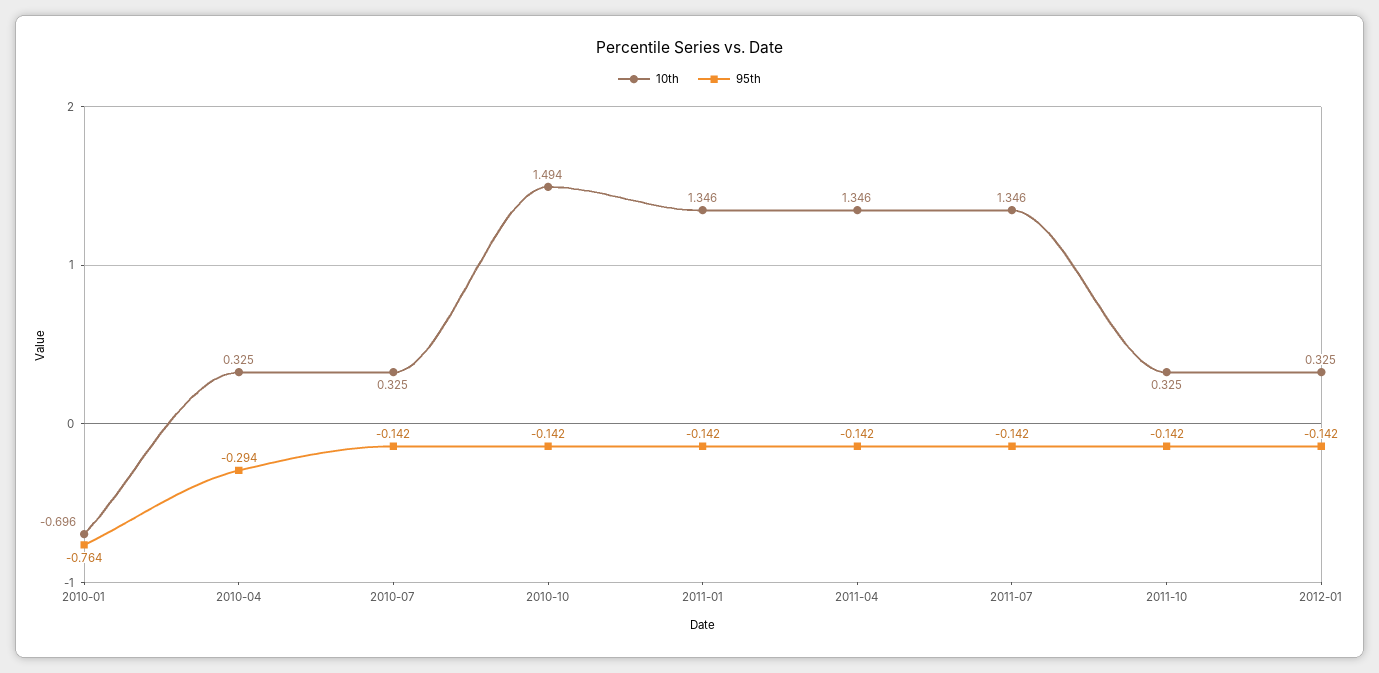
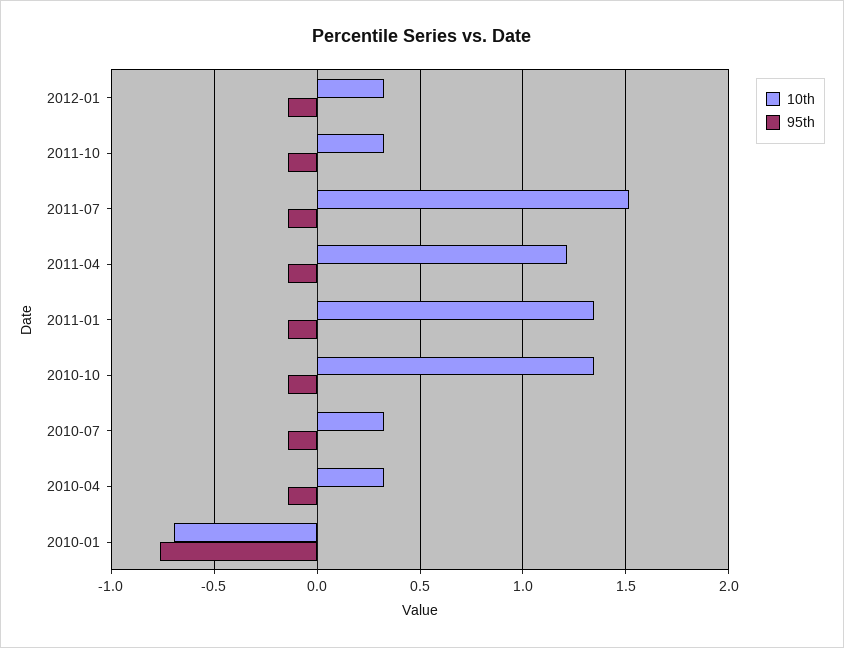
  {
    "10th": {
      "2010-01": -0.696,
      "2010-04": 0.325,
      "2010-07": 0.325,
-     "2010-10": 1.494,
+     "2010-10": 1.35,
      "2011-01": 1.346,
-     "2011-04": 1.346,
+     "2011-04": 1.2,
-     "2011-07": 1.346,
+     "2011-07": 1.5,
      "2011-10": 0.325,
      "2012-01": 0.325
    },
    "95th": {
      "2010-01": -0.764,
-     "2010-04": -0.294,
+     "2010-04": -0.15,
      "2010-07": -0.142,
      "2010-10": -0.142,
      "2011-01": -0.142,
      "2011-04": -0.142,
      "2011-07": -0.142,
      "2011-10": -0.142,
      "2012-01": -0.142
    }
  }

